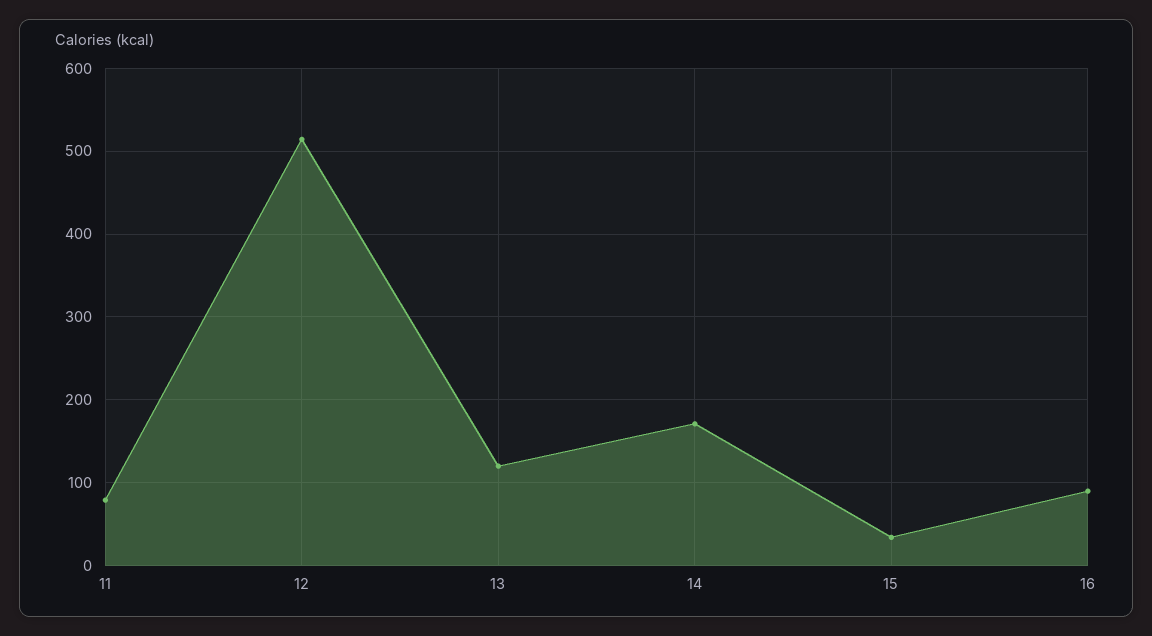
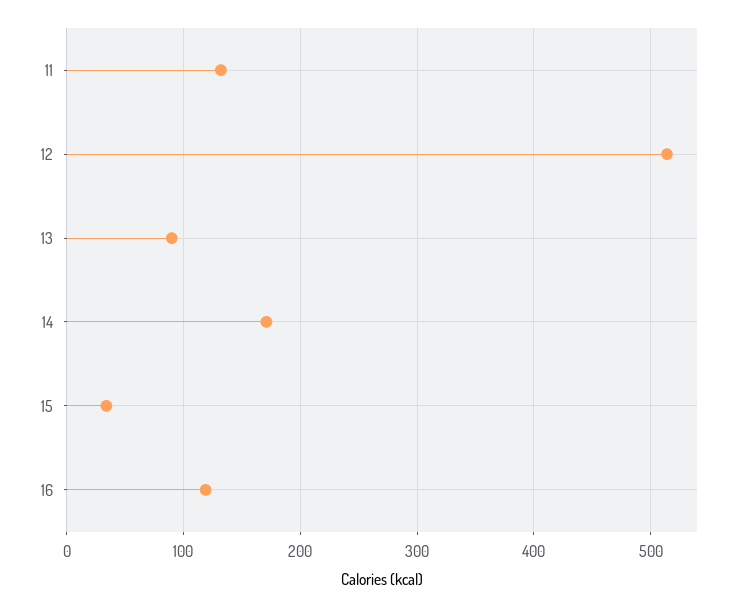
  {
-   "11": 80,
+   "11": 130,
    "12": 510,
-   "13": 120,
+   "13": 90,
    "14": 170,
    "15": 30,
-   "16": 90
+   "16": 120
  }

